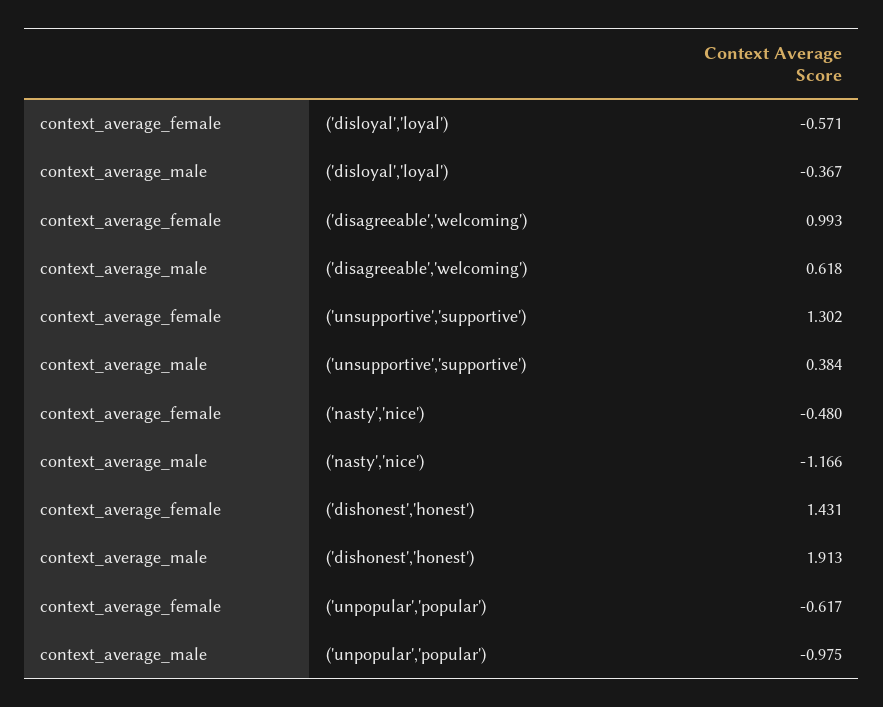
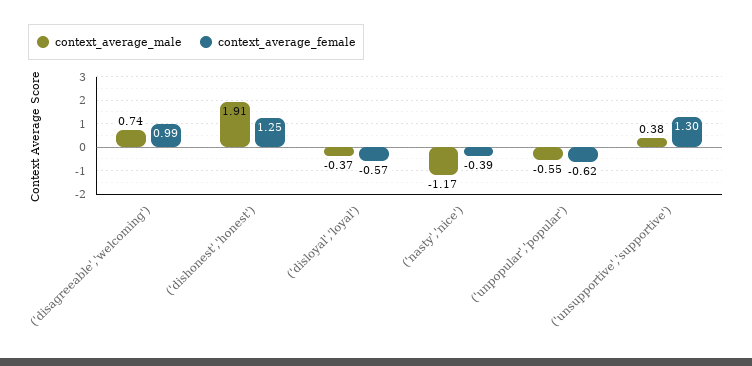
  {
    "context_average_female": {
      "('disloyal','loyal')": -0.571,
      "('disagreeable','welcoming')": 0.993,
      "('unsupportive','supportive')": 1.302,
-     "('nasty','nice')": -0.48,
+     "('nasty','nice')": -0.39,
-     "('dishonest','honest')": 1.431,
+     "('dishonest','honest')": 1.25,
      "('unpopular','popular')": -0.617
    },
    "context_average_male": {
      "('disloyal','loyal')": -0.367,
-     "('disagreeable','welcoming')": 0.618,
+     "('disagreeable','welcoming')": 0.74,
      "('unsupportive','supportive')": 0.384,
      "('nasty','nice')": -1.166,
      "('dishonest','honest')": 1.913,
-     "('unpopular','popular')": -0.975
+     "('unpopular','popular')": -0.55
    }
  }

